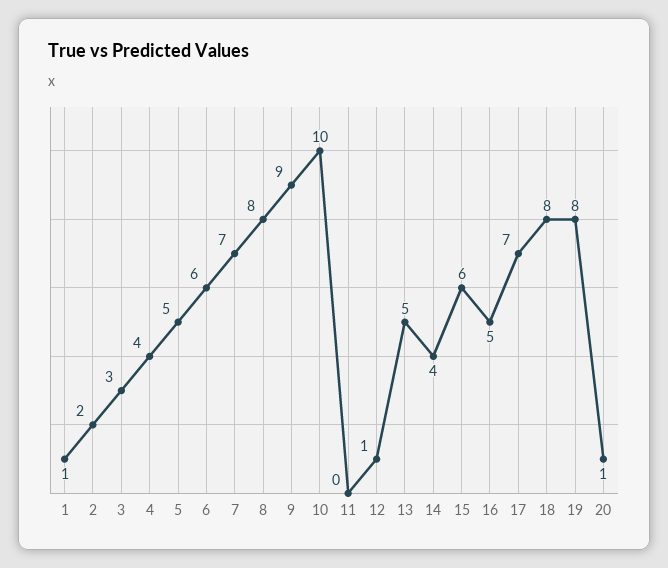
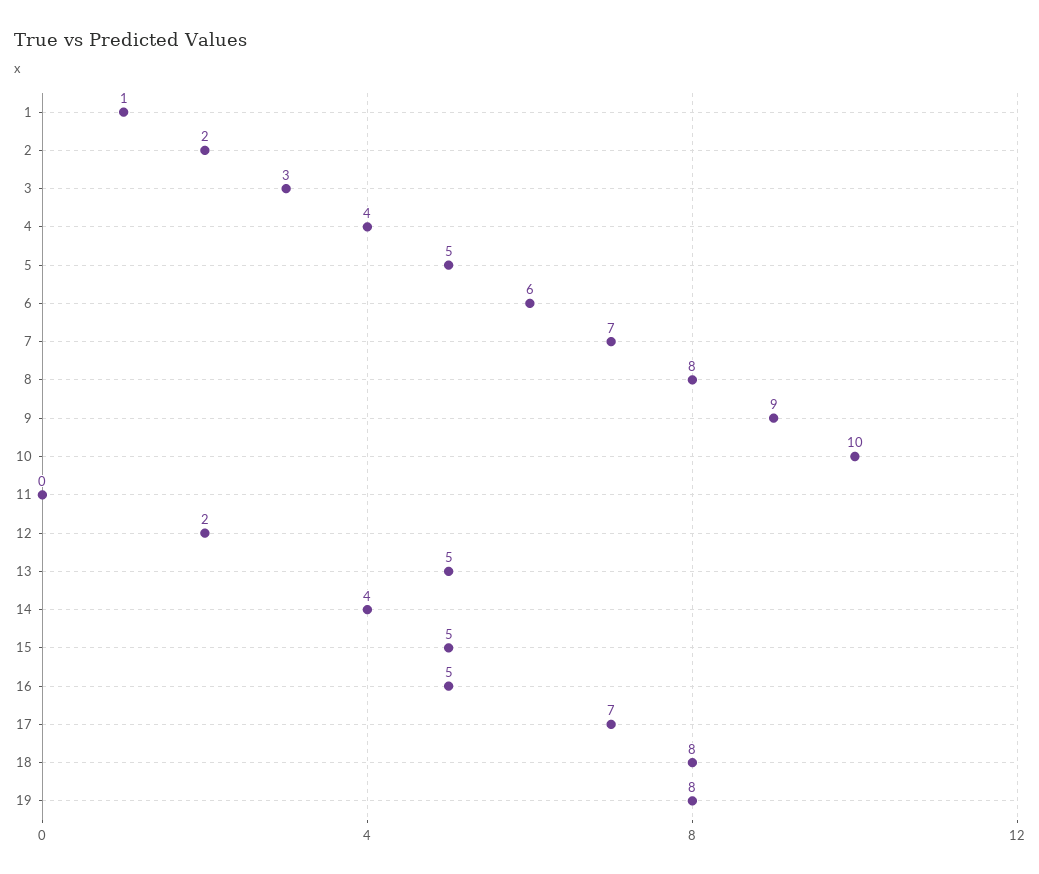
  {
    "1": 1,
    "2": 2,
    "3": 3,
    "4": 4,
    "5": 5,
    "6": 6,
    "7": 7,
    "8": 8,
    "9": 9,
    "10": 10,
    "11": 0,
-   "12": 1,
+   "12": 2,
    "13": 5,
    "14": 4,
-   "15": 6,
+   "15": 5,
    "16": 5,
    "17": 7,
    "18": 8,
-   "19": 8,
+   "19": 8
-   "20": 1
  }

